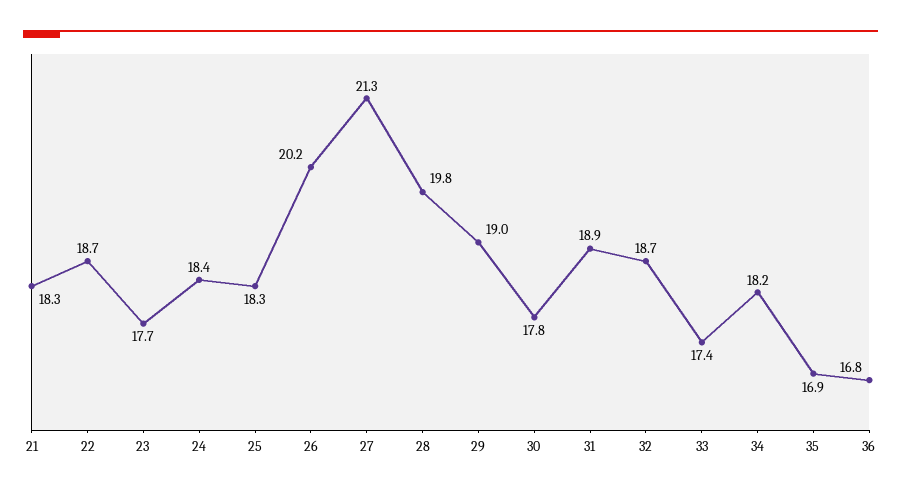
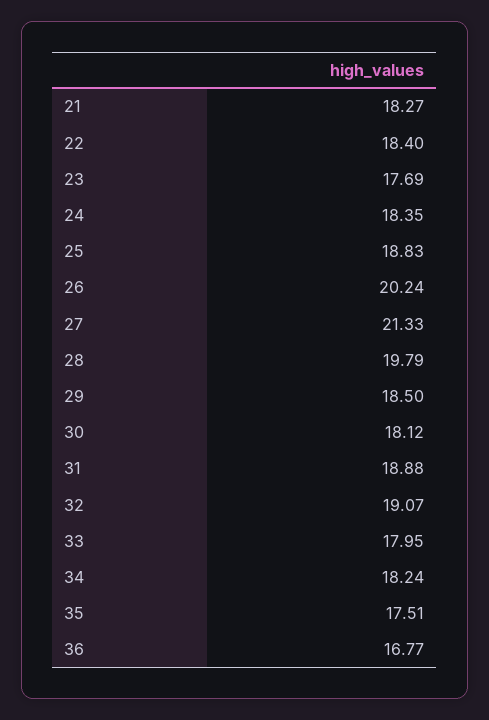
  {
    "21": 18.27,
-   "22": 18.7,
+   "22": 18.4,
    "23": 17.69,
    "24": 18.35,
-   "25": 18.3,
+   "25": 18.83,
    "26": 20.24,
    "27": 21.33,
    "28": 19.79,
-   "29": 19,
+   "29": 18.5,
-   "30": 17.8,
+   "30": 18.12,
    "31": 18.88,
-   "32": 18.7,
+   "32": 19.07,
-   "33": 17.4,
+   "33": 17.95,
    "34": 18.24,
-   "35": 16.9,
+   "35": 17.51,
    "36": 16.77
  }

